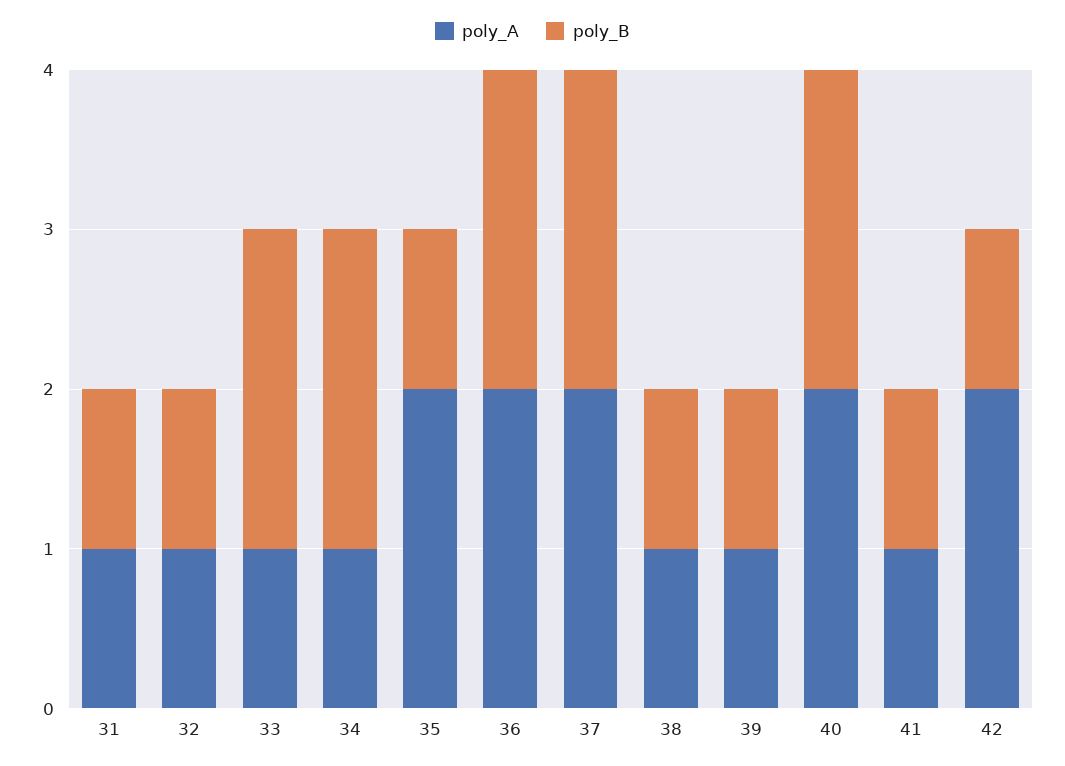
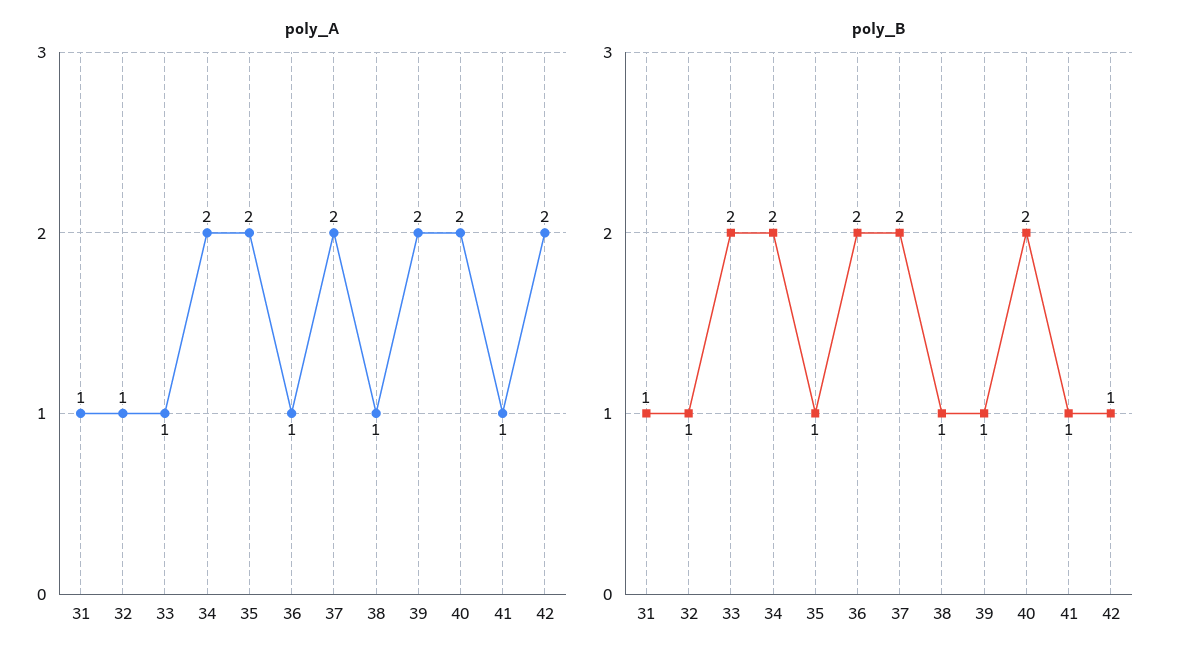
  {
    "poly_A": {
      "31": 1,
      "32": 1,
      "33": 1,
-     "34": 1,
+     "34": 2,
      "35": 2,
-     "36": 2,
+     "36": 1,
      "37": 2,
      "38": 1,
-     "39": 1,
+     "39": 2,
      "40": 2,
      "41": 1,
      "42": 2
    },
    "poly_B": {
      "31": 1,
      "32": 1,
      "33": 2,
      "34": 2,
      "35": 1,
      "36": 2,
      "37": 2,
      "38": 1,
      "39": 1,
      "40": 2,
      "41": 1,
      "42": 1
    }
  }

